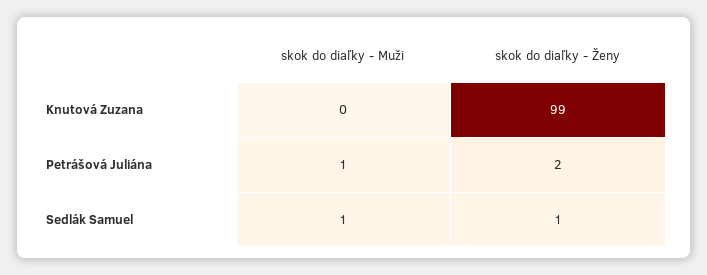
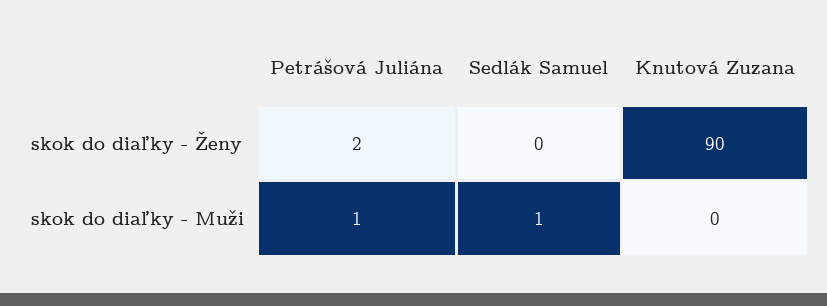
  {
    "skok do diaľky - Muži": {
      "Knutová Zuzana": 0,
      "Petrášová Juliána": 1,
      "Sedlák Samuel": 1
    },
    "skok do diaľky - Ženy": {
-     "Knutová Zuzana": 99,
+     "Knutová Zuzana": 90,
      "Petrášová Juliána": 2,
-     "Sedlák Samuel": 1
+     "Sedlák Samuel": 0
    }
  }

